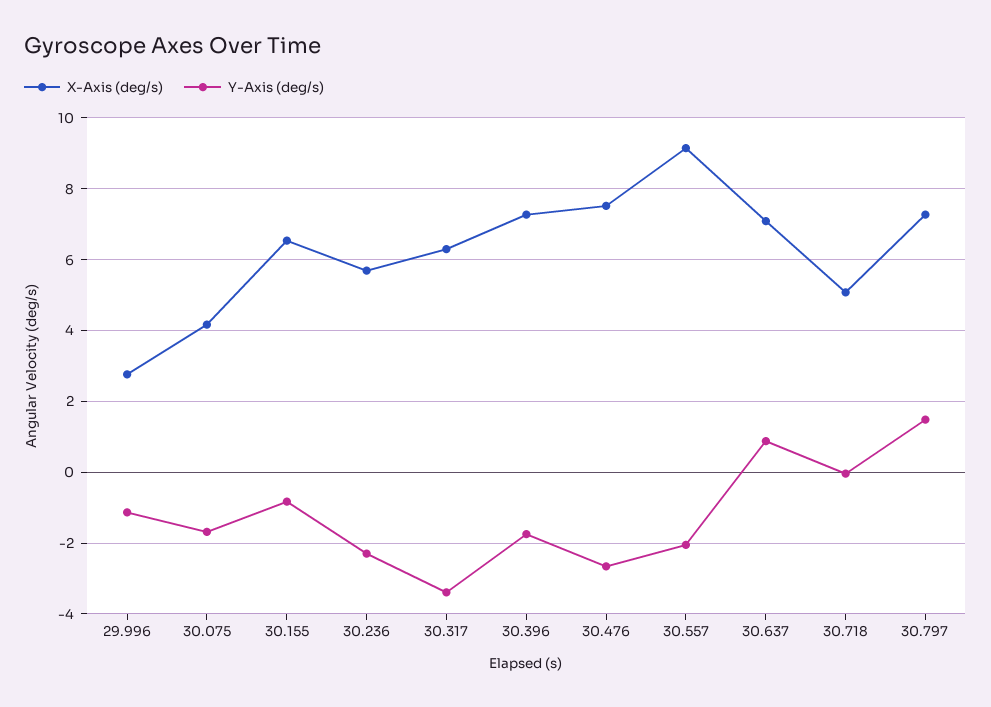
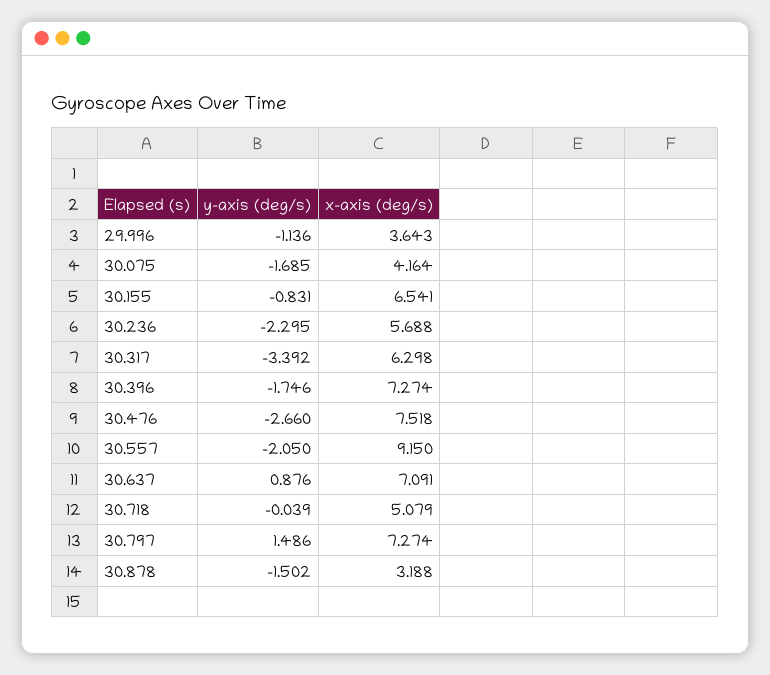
  {
    "X-Axis (deg/s)": {
-     "29.996": 2.8,
+     "29.996": 3.643,
      "30.075": 4.164,
      "30.155": 6.541,
      "30.236": 5.688,
      "30.317": 6.298,
      "30.396": 7.274,
      "30.476": 7.518,
      "30.557": 9.15,
      "30.637": 7.091,
      "30.718": 5.079,
-     "30.797": 7.274
+     "30.797": 7.274,
+     "30.878": 3.188
    },
    "Y-Axis (deg/s)": {
      "29.996": -1.136,
      "30.075": -1.685,
      "30.155": -0.831,
      "30.236": -2.295,
      "30.317": -3.392,
      "30.396": -1.746,
      "30.476": -2.66,
      "30.557": -2.05,
      "30.637": 0.876,
      "30.718": -0.039,
-     "30.797": 1.486
+     "30.797": 1.486,
+     "30.878": -1.502
    }
  }

